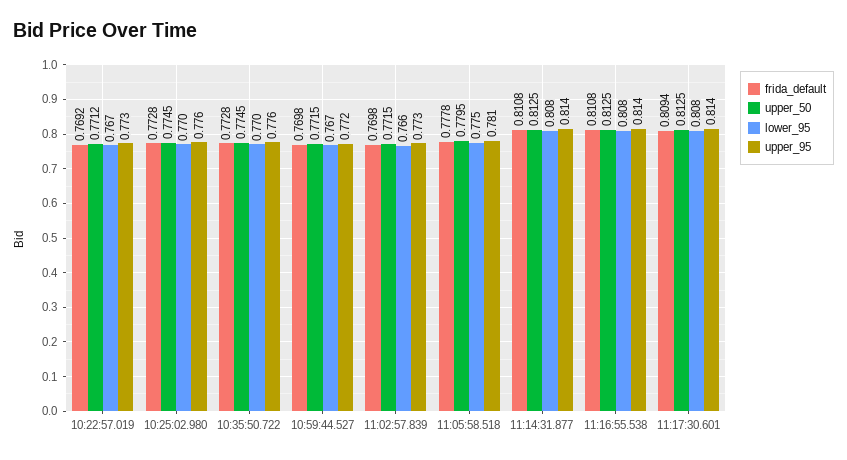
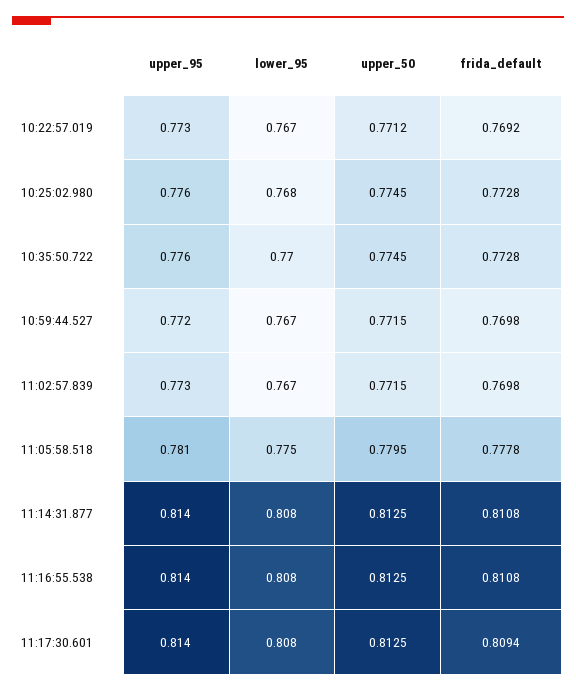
  {
    "frida_default": {
      "10:22:57.019": 0.7692,
      "10:25:02.980": 0.7728,
      "10:35:50.722": 0.7728,
      "10:59:44.527": 0.7698,
      "11:02:57.839": 0.7698,
      "11:05:58.518": 0.7778,
      "11:14:31.877": 0.8108,
      "11:16:55.538": 0.8108,
      "11:17:30.601": 0.8094
    },
    "upper_50": {
      "10:22:57.019": 0.7712,
      "10:25:02.980": 0.7745,
      "10:35:50.722": 0.7745,
      "10:59:44.527": 0.7715,
      "11:02:57.839": 0.7715,
      "11:05:58.518": 0.7795,
      "11:14:31.877": 0.8125,
      "11:16:55.538": 0.8125,
      "11:17:30.601": 0.8125
    },
    "lower_95": {
      "10:22:57.019": 0.767,
-     "10:25:02.980": 0.77,
+     "10:25:02.980": 0.768,
      "10:35:50.722": 0.77,
      "10:59:44.527": 0.767,
-     "11:02:57.839": 0.766,
+     "11:02:57.839": 0.767,
      "11:05:58.518": 0.775,
      "11:14:31.877": 0.808,
      "11:16:55.538": 0.808,
      "11:17:30.601": 0.808
    },
    "upper_95": {
      "10:22:57.019": 0.773,
      "10:25:02.980": 0.776,
      "10:35:50.722": 0.776,
      "10:59:44.527": 0.772,
      "11:02:57.839": 0.773,
      "11:05:58.518": 0.781,
      "11:14:31.877": 0.814,
      "11:16:55.538": 0.814,
      "11:17:30.601": 0.814
    }
  }

